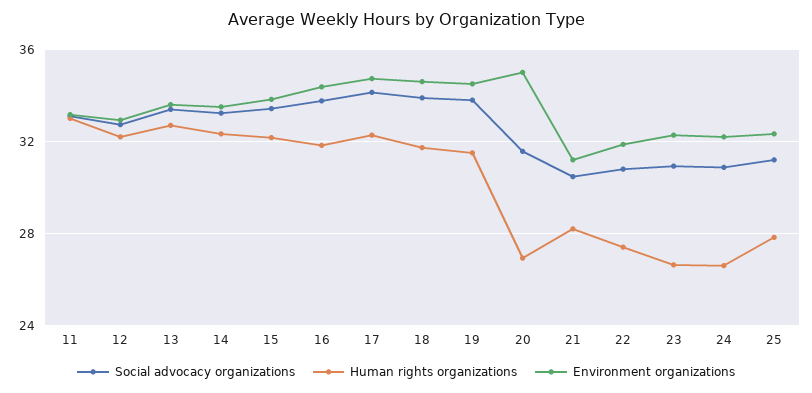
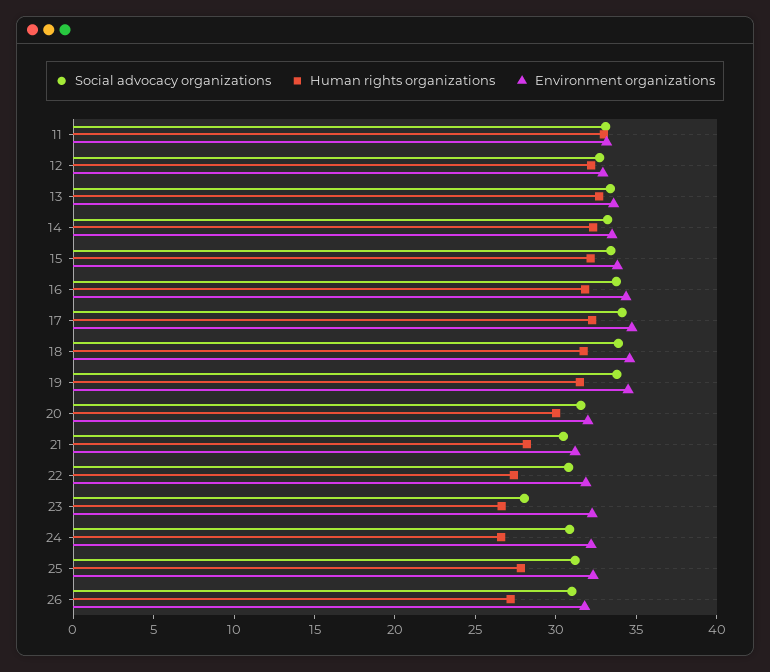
  {
    "Social advocacy organizations": {
      "11": 33,
      "12": 32.5,
      "13": 33.5,
      "14": 33,
      "15": 33.5,
      "16": 34,
      "17": 34,
      "18": 34,
      "19": 34,
      "20": 31.5,
      "21": 30.5,
      "22": 31,
-     "23": 31,
+     "23": 28,
      "24": 31,
-     "25": 31
+     "25": 31,
+     "26": 31
    },
    "Human rights organizations": {
      "11": 33,
      "12": 32,
      "13": 32.5,
      "14": 32.5,
      "15": 32,
      "16": 32,
      "17": 32.5,
      "18": 31.5,
      "19": 31.5,
-     "20": 27,
+     "20": 30,
      "21": 28,
      "22": 27.5,
      "23": 26.5,
      "24": 26.5,
-     "25": 28
+     "25": 28,
+     "26": 27
    },
    "Environment organizations": {
      "11": 33,
      "12": 33,
      "13": 33.5,
      "14": 33.5,
      "15": 34,
      "16": 34.5,
      "17": 34.5,
      "18": 34.5,
      "19": 34.5,
-     "20": 35,
+     "20": 32,
      "21": 31,
      "22": 32,
      "23": 32.5,
      "24": 32,
-     "25": 32.5
+     "25": 32.5,
+     "26": 32
    }
  }

